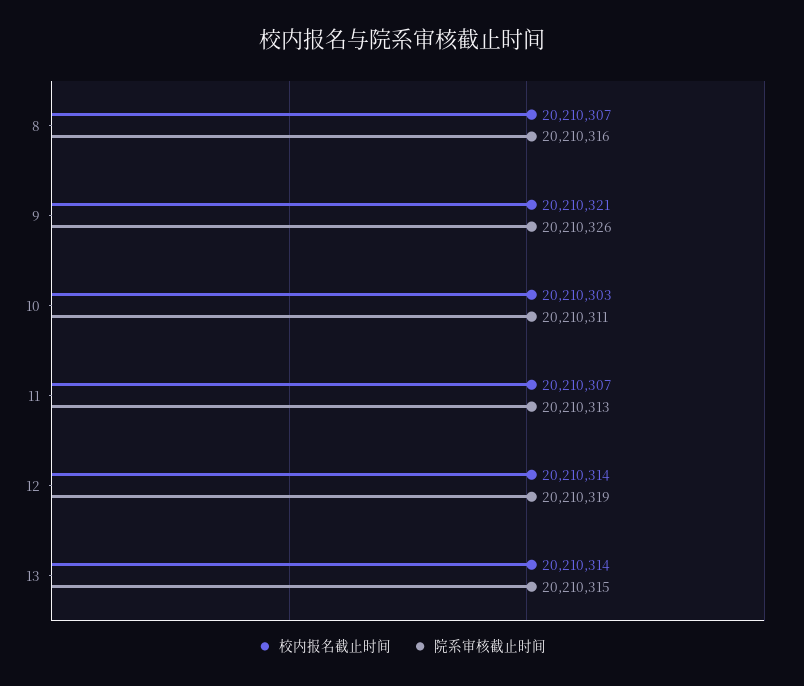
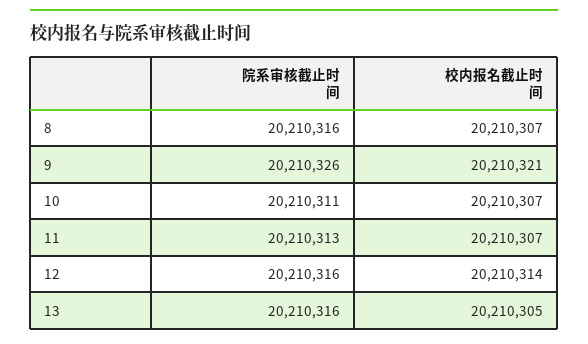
  {
    "校内报名截止时间": {
      "8": 20210307,
      "9": 20210321,
-     "10": 20210303,
+     "10": 20210307,
      "11": 20210307,
      "12": 20210314,
-     "13": 20210314
+     "13": 20210305
    },
    "院系审核截止时间": {
      "8": 20210316,
      "9": 20210326,
      "10": 20210311,
      "11": 20210313,
-     "12": 20210319,
+     "12": 20210316,
-     "13": 20210315
+     "13": 20210316
    }
  }

